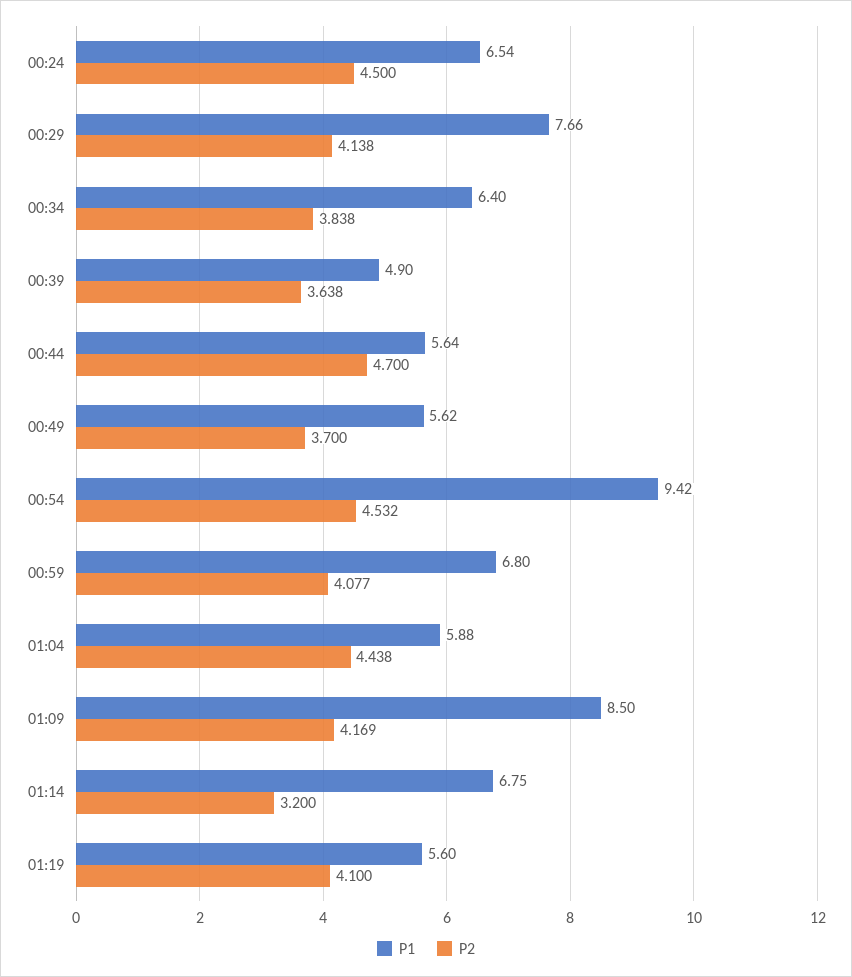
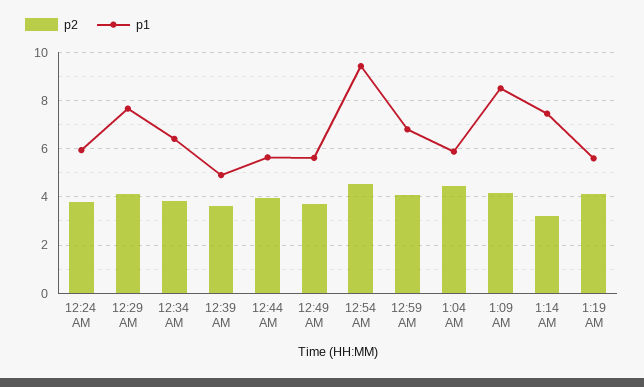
  {
    "P1": {
-     "00:24": 6.54,
+     "00:24": 6,
      "00:29": 7.66,
      "00:34": 6.4,
      "00:39": 4.9,
      "00:44": 5.64,
      "00:49": 5.62,
      "00:54": 9.42,
      "00:59": 6.8,
      "01:04": 5.88,
      "01:09": 8.5,
-     "01:14": 6.75,
+     "01:14": 7.5,
      "01:19": 5.6
    },
    "P2": {
-     "00:24": 4.5,
+     "00:24": 3.75,
      "00:29": 4.138,
      "00:34": 3.838,
      "00:39": 3.638,
-     "00:44": 4.7,
+     "00:44": 4,
      "00:49": 3.7,
      "00:54": 4.532,
      "00:59": 4.077,
      "01:04": 4.438,
      "01:09": 4.169,
      "01:14": 3.2,
      "01:19": 4.1
    }
  }

